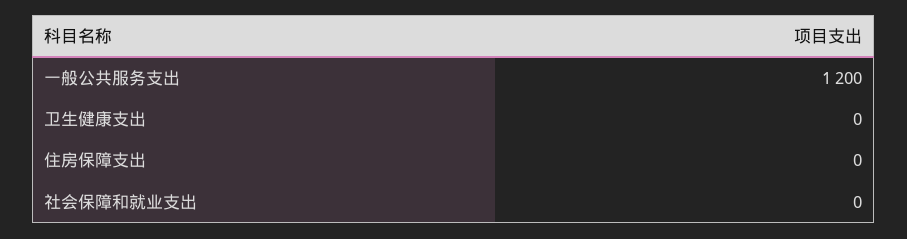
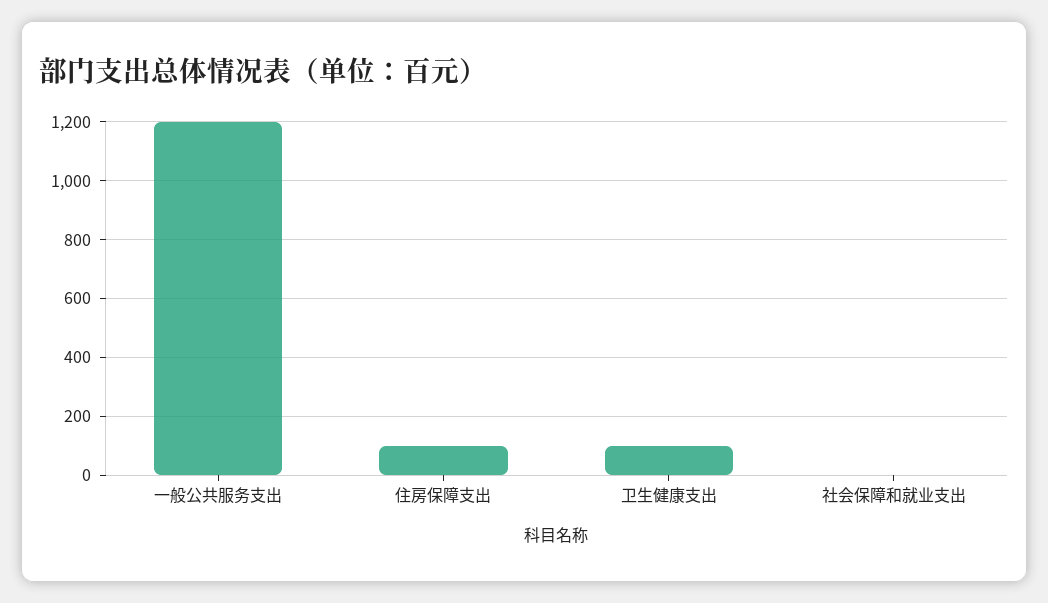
  {
    "一般公共服务支出": 1200,
-   "卫生健康支出": 0,
+   "卫生健康支出": 100,
-   "住房保障支出": 0,
+   "住房保障支出": 100,
    "社会保障和就业支出": 0
  }

